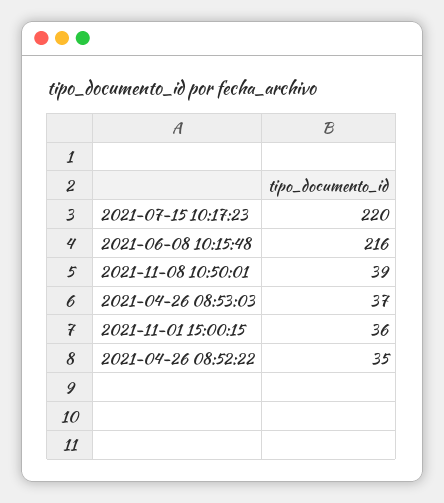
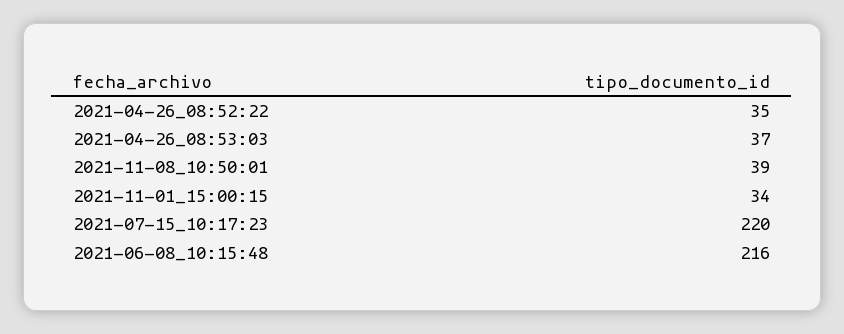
  {
    "2021-07-15 10:17:23": 220,
    "2021-06-08 10:15:48": 216,
    "2021-11-08 10:50:01": 39,
    "2021-04-26 08:53:03": 37,
-   "2021-11-01 15:00:15": 36,
+   "2021-11-01 15:00:15": 34,
    "2021-04-26 08:52:22": 35
  }

